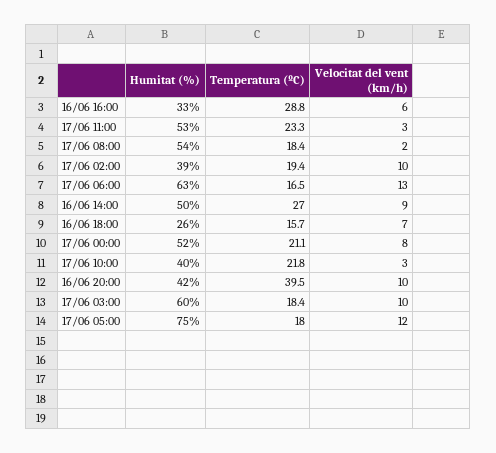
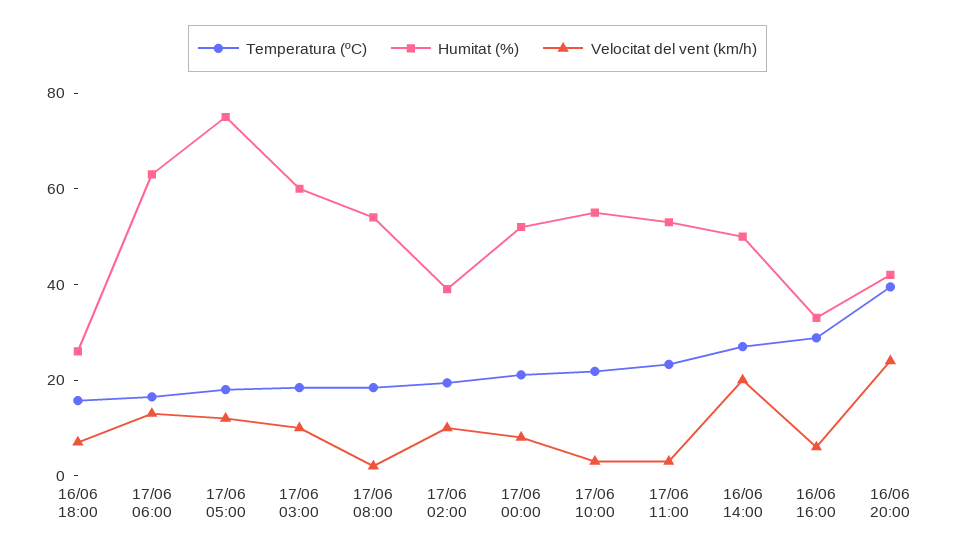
  {
    "Humitat (%)": {
      "16/06 16:00": 33,
      "17/06 11:00": 53,
      "17/06 08:00": 54,
      "17/06 02:00": 39,
      "17/06 06:00": 63,
      "16/06 14:00": 50,
      "16/06 18:00": 26,
      "17/06 00:00": 52,
-     "17/06 10:00": 40,
+     "17/06 10:00": 55,
      "16/06 20:00": 42,
      "17/06 03:00": 60,
      "17/06 05:00": 75
    },
    "Temperatura (ºC)": {
      "16/06 16:00": 28.8,
      "17/06 11:00": 23.3,
      "17/06 08:00": 18.4,
      "17/06 02:00": 19.4,
      "17/06 06:00": 16.5,
      "16/06 14:00": 27,
      "16/06 18:00": 15.7,
      "17/06 00:00": 21.1,
      "17/06 10:00": 21.8,
      "16/06 20:00": 39.5,
      "17/06 03:00": 18.4,
      "17/06 05:00": 18
    },
    "Velocitat del vent (km/h)": {
      "16/06 16:00": 6,
      "17/06 11:00": 3,
      "17/06 08:00": 2,
      "17/06 02:00": 10,
      "17/06 06:00": 13,
-     "16/06 14:00": 9,
+     "16/06 14:00": 20,
      "16/06 18:00": 7,
      "17/06 00:00": 8,
      "17/06 10:00": 3,
-     "16/06 20:00": 10,
+     "16/06 20:00": 25,
      "17/06 03:00": 10,
      "17/06 05:00": 12
    }
  }

